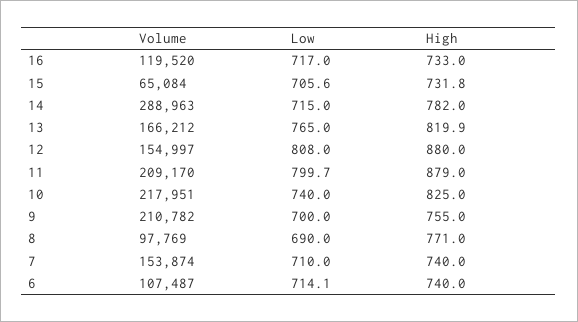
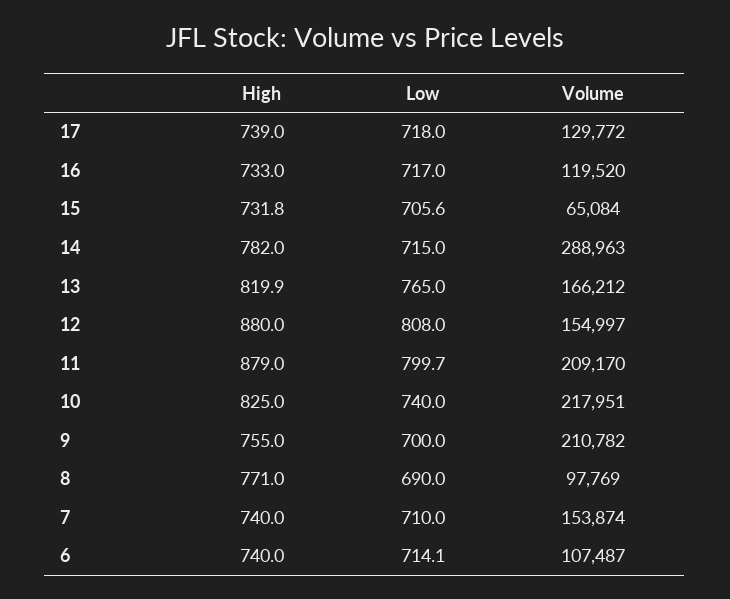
  {
    "Volume": {
      "16": 119520,
      "15": 65084,
      "14": 288963,
      "13": 166212,
      "12": 154997,
      "11": 209170,
      "10": 217951,
      "9": 210782,
      "8": 97769,
      "7": 153874,
-     "6": 107487
+     "6": 107487,
+     "17": 129772
    },
    "Low": {
      "16": 717,
      "15": 705.6,
      "14": 715,
      "13": 765,
      "12": 808,
      "11": 799.7,
      "10": 740,
      "9": 700,
      "8": 690,
      "7": 710,
-     "6": 714.1
+     "6": 714.1,
+     "17": 718
    },
    "High": {
      "16": 733,
      "15": 731.8,
      "14": 782,
      "13": 819.9,
      "12": 880,
      "11": 879,
      "10": 825,
      "9": 755,
      "8": 771,
      "7": 740,
-     "6": 740
+     "6": 740,
+     "17": 739
    }
  }

